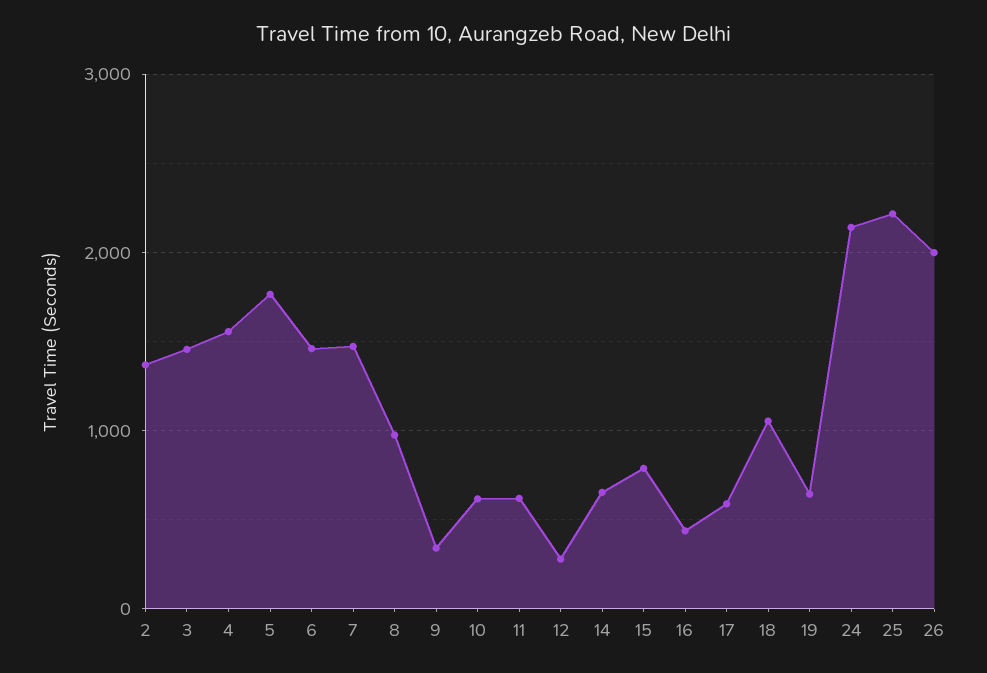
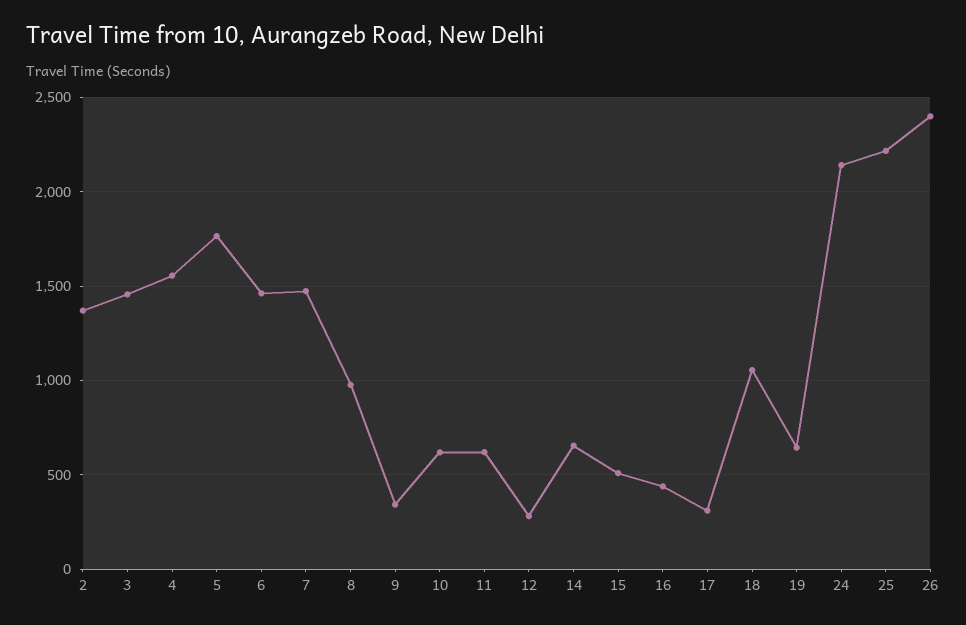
  {
    "2": 1350,
    "3": 1450,
    "4": 1550,
    "5": 1750,
    "6": 1450,
    "7": 1450,
    "8": 1000,
    "9": 350,
    "10": 600,
    "11": 600,
    "12": 300,
    "14": 650,
-   "15": 800,
+   "15": 500,
    "16": 450,
-   "17": 600,
+   "17": 300,
    "18": 1050,
    "19": 650,
    "24": 2150,
    "25": 2200,
-   "26": 2000
+   "26": 2400
  }

